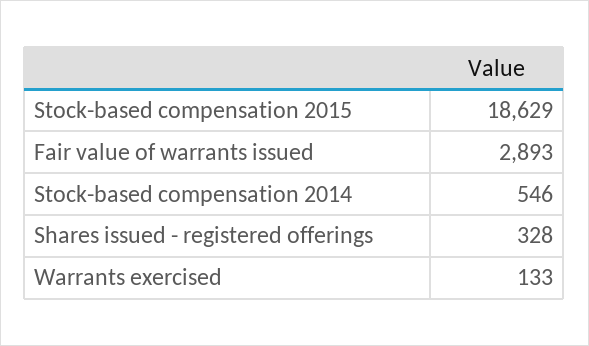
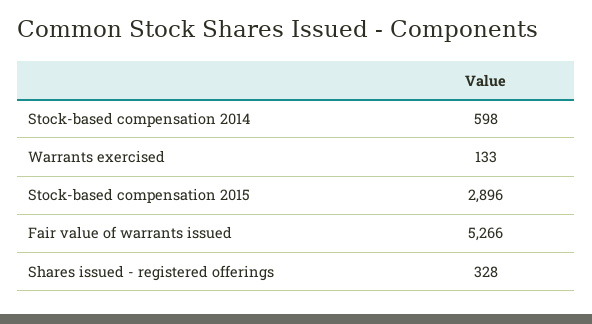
  {
-   "Stock-based compensation 2015": 18629,
+   "Stock-based compensation 2015": 2896,
-   "Fair value of warrants issued": 2893,
+   "Fair value of warrants issued": 5266,
-   "Stock-based compensation 2014": 546,
+   "Stock-based compensation 2014": 598,
    "Shares issued - registered offerings": 328,
    "Warrants exercised": 133
  }

